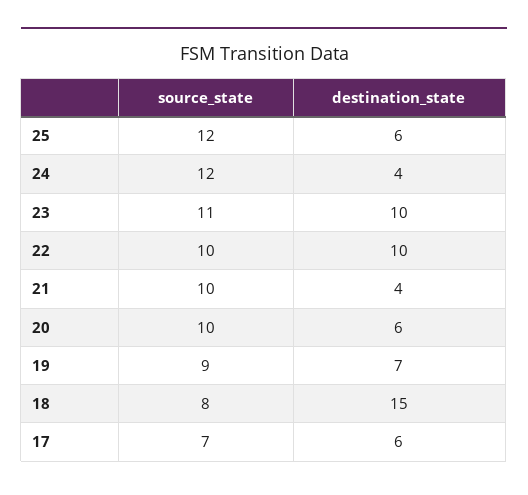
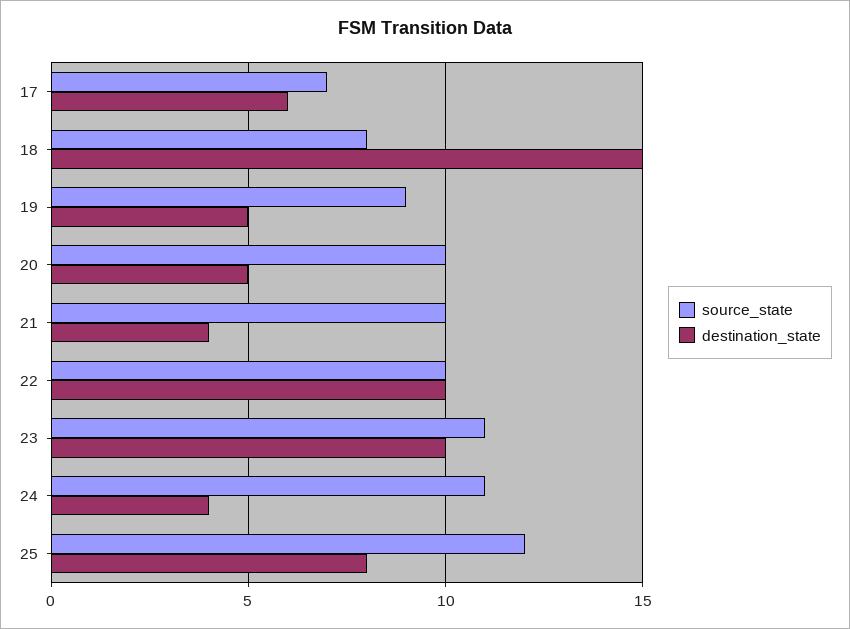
  {
    "source_state": {
      "25": 12,
-     "24": 12,
+     "24": 11,
      "23": 11,
      "22": 10,
      "21": 10,
      "20": 10,
      "19": 9,
      "18": 8,
      "17": 7
    },
    "destination_state": {
-     "25": 6,
+     "25": 8,
      "24": 4,
      "23": 10,
      "22": 10,
      "21": 4,
-     "20": 6,
+     "20": 5,
-     "19": 7,
+     "19": 5,
      "18": 15,
      "17": 6
    }
  }

